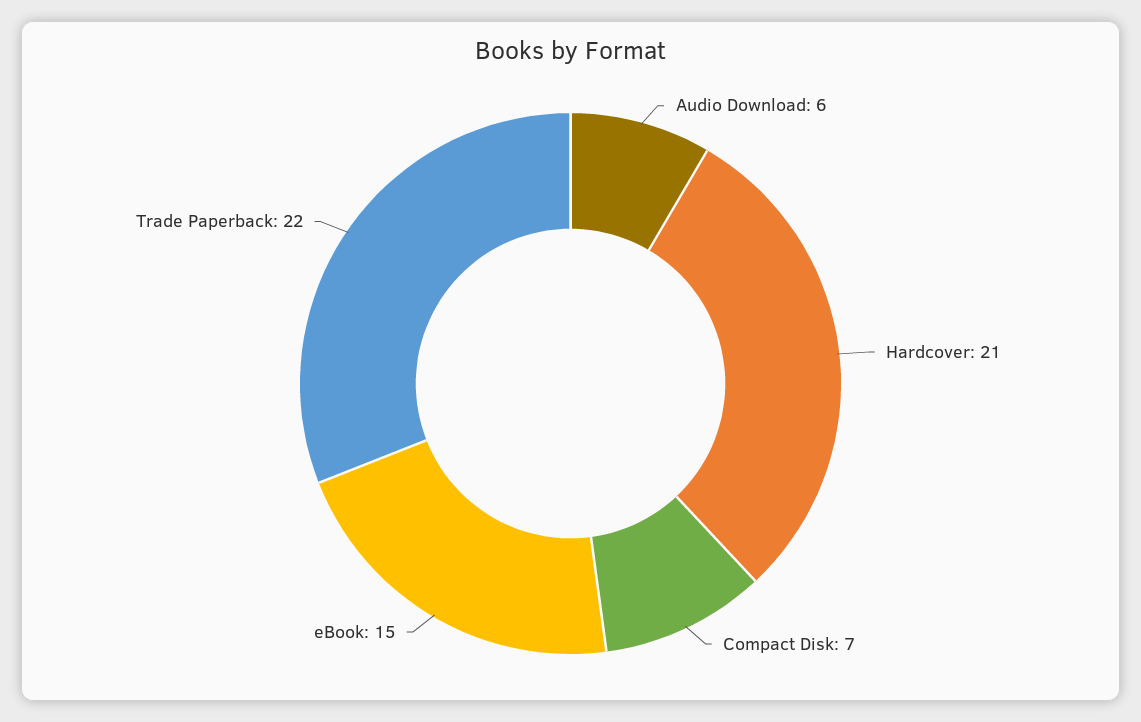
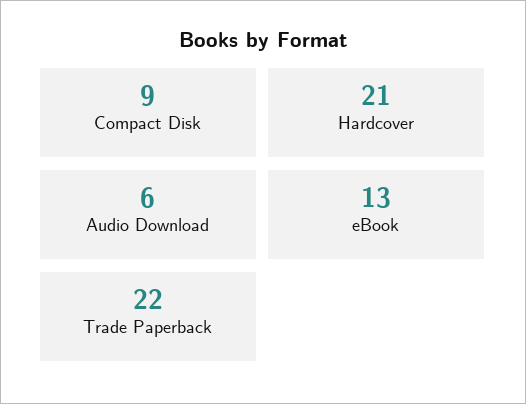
  {
    "Audio Download": 6,
    "Hardcover": 21,
-   "Compact Disk": 7,
+   "Compact Disk": 9,
-   "eBook": 15,
+   "eBook": 13,
    "Trade Paperback": 22
  }

